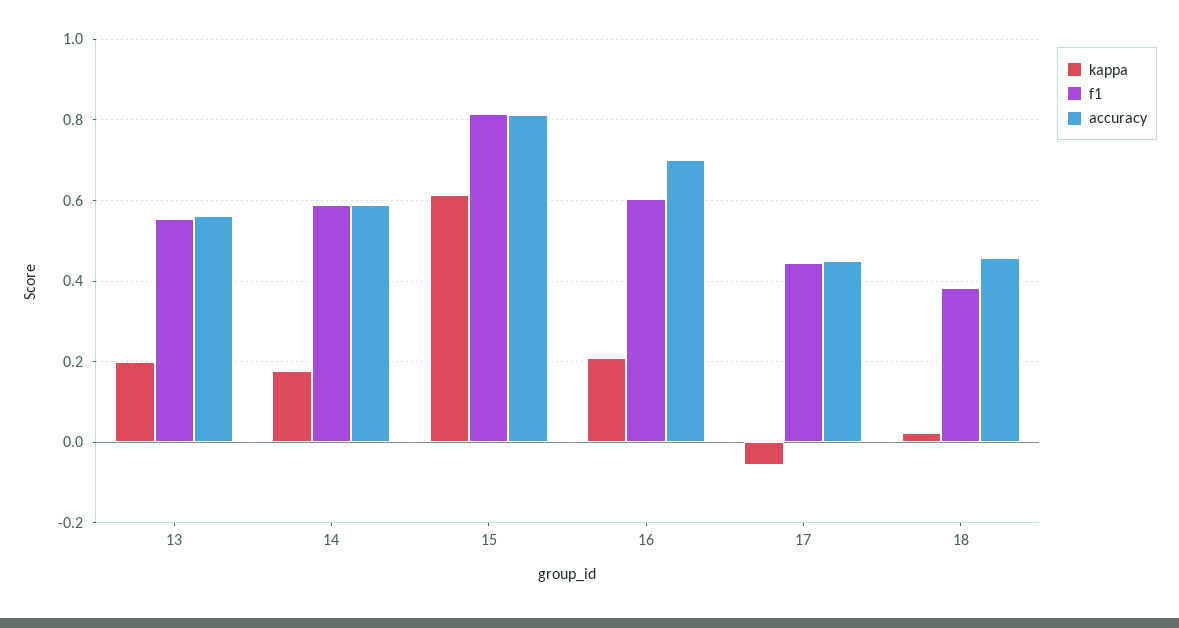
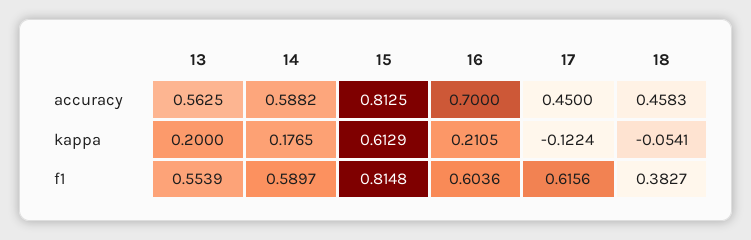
  {
    "kappa": {
      "13": 0.2,
      "14": 0.1765,
      "15": 0.6129,
      "16": 0.2105,
-     "17": -0.06,
+     "17": -0.1224,
-     "18": 0.02
+     "18": -0.0541
    },
    "f1": {
      "13": 0.5539,
      "14": 0.5897,
      "15": 0.8148,
      "16": 0.6036,
-     "17": 0.44,
+     "17": 0.6156,
      "18": 0.3827
    },
    "accuracy": {
      "13": 0.5625,
      "14": 0.5882,
      "15": 0.8125,
      "16": 0.7,
      "17": 0.45,
      "18": 0.4583
    }
  }

